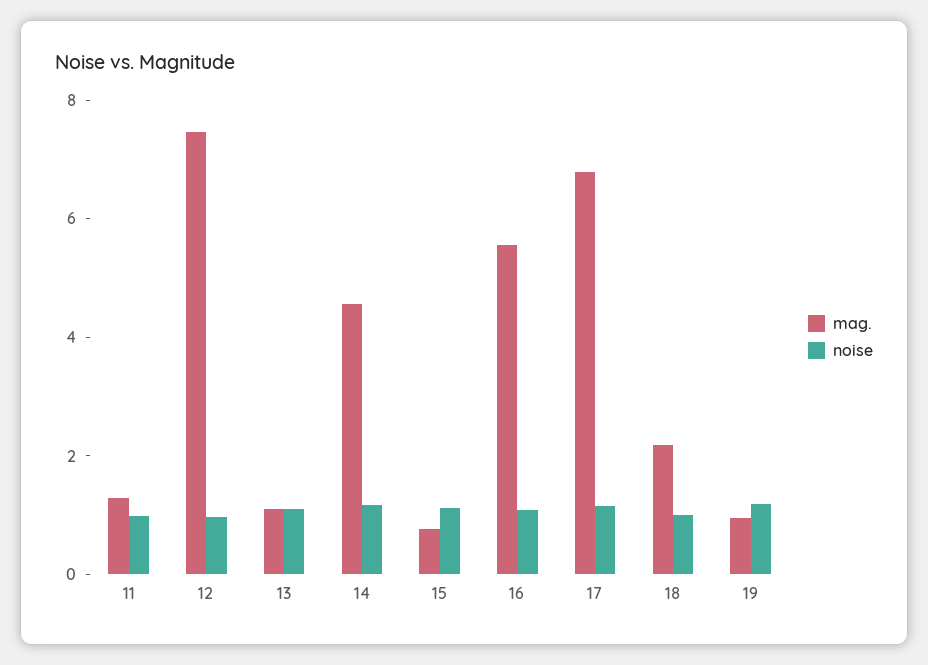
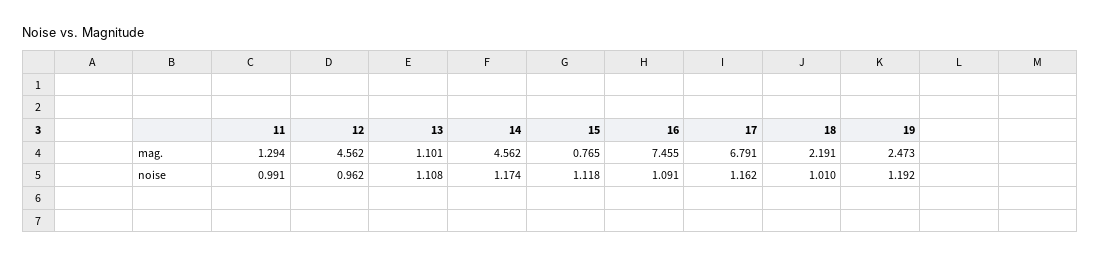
  {
    "mag.": {
      "11": 1.294,
-     "12": 7.5,
+     "12": 4.562,
      "13": 1.101,
      "14": 4.562,
      "15": 0.765,
-     "16": 5.5,
+     "16": 7.455,
      "17": 6.791,
      "18": 2.191,
-     "19": 1
+     "19": 2.473
    },
    "noise": {
      "11": 0.991,
      "12": 0.962,
      "13": 1.108,
      "14": 1.174,
      "15": 1.118,
      "16": 1.091,
      "17": 1.162,
      "18": 1.01,
      "19": 1.192
    }
  }

